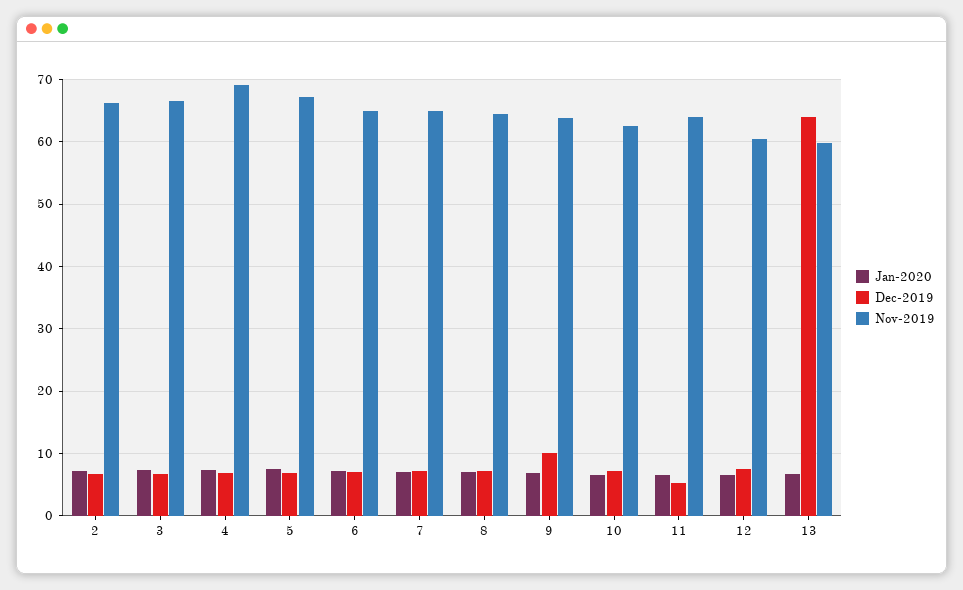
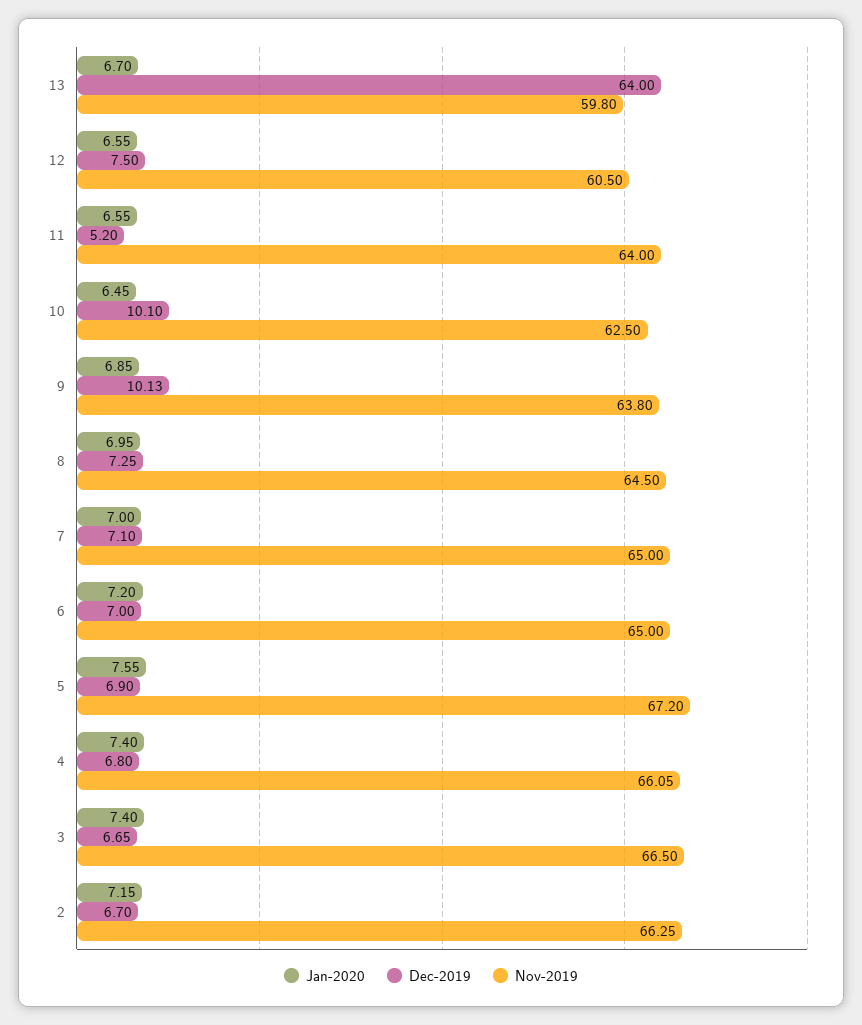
  {
    "Jan-2020": {
      "2": 7.15,
      "3": 7.4,
      "4": 7.4,
      "5": 7.55,
      "6": 7.2,
      "7": 7,
      "8": 6.95,
      "9": 6.85,
      "10": 6.45,
      "11": 6.55,
      "12": 6.55,
      "13": 6.7
    },
    "Dec-2019": {
      "2": 6.7,
      "3": 6.65,
      "4": 6.8,
      "5": 6.9,
      "6": 7,
      "7": 7.1,
      "8": 7.25,
      "9": 10.13,
-     "10": 7,
+     "10": 10.1,
      "11": 5.2,
      "12": 7.5,
      "13": 64
    },
    "Nov-2019": {
      "2": 66.25,
      "3": 66.5,
-     "4": 69,
+     "4": 66.05,
      "5": 67.2,
      "6": 65,
      "7": 65,
      "8": 64.5,
      "9": 63.8,
      "10": 62.5,
      "11": 64,
      "12": 60.5,
      "13": 59.8
    }
  }

